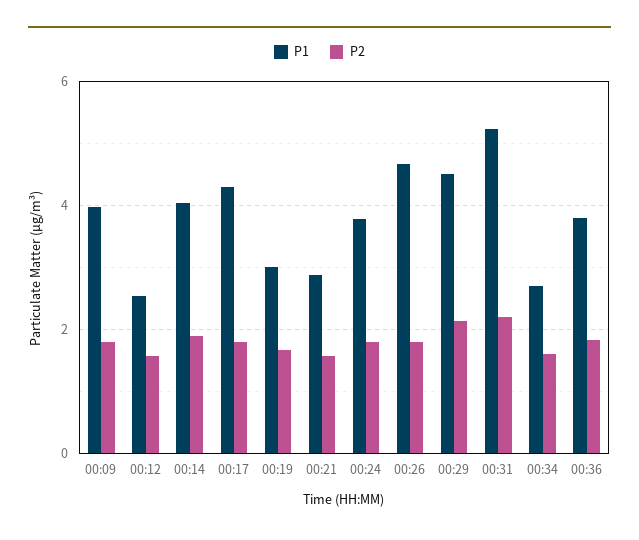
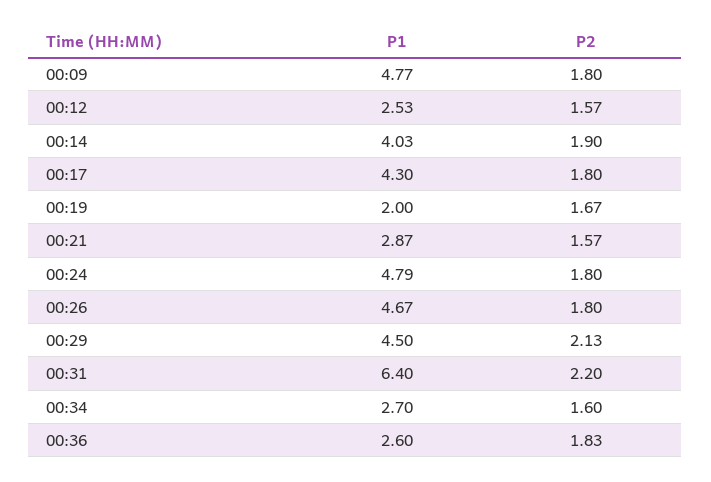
  {
    "P1": {
-     "00:09": 4,
+     "00:09": 4.77,
      "00:12": 2.53,
      "00:14": 4.03,
      "00:17": 4.3,
-     "00:19": 3,
+     "00:19": 2,
      "00:21": 2.87,
-     "00:24": 3.8,
+     "00:24": 4.79,
      "00:26": 4.67,
      "00:29": 4.5,
-     "00:31": 5.2,
+     "00:31": 6.4,
      "00:34": 2.7,
-     "00:36": 3.8
+     "00:36": 2.6
    },
    "P2": {
      "00:09": 1.8,
      "00:12": 1.57,
      "00:14": 1.9,
      "00:17": 1.8,
      "00:19": 1.67,
      "00:21": 1.57,
      "00:24": 1.8,
      "00:26": 1.8,
      "00:29": 2.13,
      "00:31": 2.2,
      "00:34": 1.6,
      "00:36": 1.83
    }
  }

